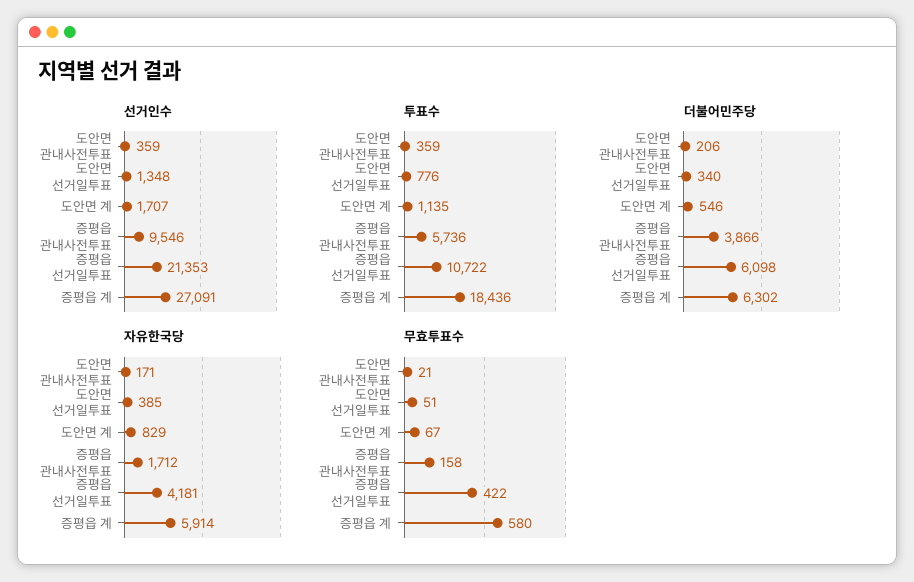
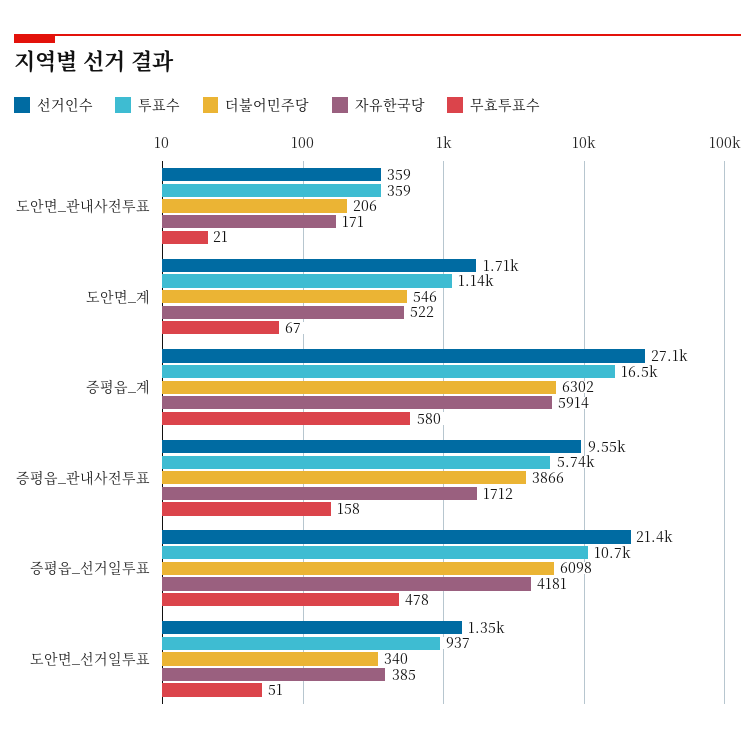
  {
    "선거인수": {
      "도안면 관내사전투표": 359,
      "도안면 선거일투표": 1348,
      "도안면 계": 1707,
      "증평읍 관내사전투표": 9546,
      "증평읍 선거일투표": 21353,
      "증평읍 계": 27091
    },
    "투표수": {
      "도안면 관내사전투표": 359,
-     "도안면 선거일투표": 776,
+     "도안면 선거일투표": 937,
      "도안면 계": 1135,
      "증평읍 관내사전투표": 5736,
      "증평읍 선거일투표": 10722,
-     "증평읍 계": 18436
+     "증평읍 계": 16500
    },
    "더불어민주당": {
      "도안면 관내사전투표": 206,
      "도안면 선거일투표": 340,
      "도안면 계": 546,
      "증평읍 관내사전투표": 3866,
      "증평읍 선거일투표": 6098,
      "증평읍 계": 6302
    },
    "자유한국당": {
      "도안면 관내사전투표": 171,
      "도안면 선거일투표": 385,
-     "도안면 계": 829,
+     "도안면 계": 522,
      "증평읍 관내사전투표": 1712,
      "증평읍 선거일투표": 4181,
      "증평읍 계": 5914
    },
    "무효투표수": {
      "도안면 관내사전투표": 21,
      "도안면 선거일투표": 51,
      "도안면 계": 67,
      "증평읍 관내사전투표": 158,
-     "증평읍 선거일투표": 422,
+     "증평읍 선거일투표": 478,
      "증평읍 계": 580
    }
  }

